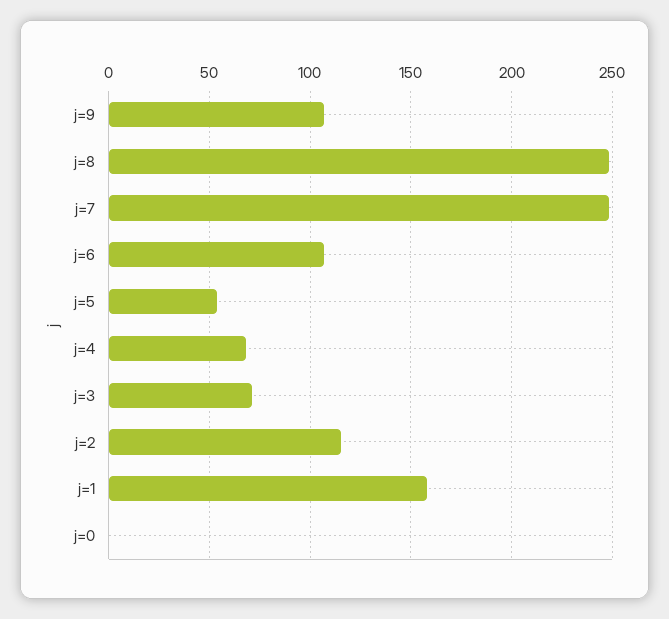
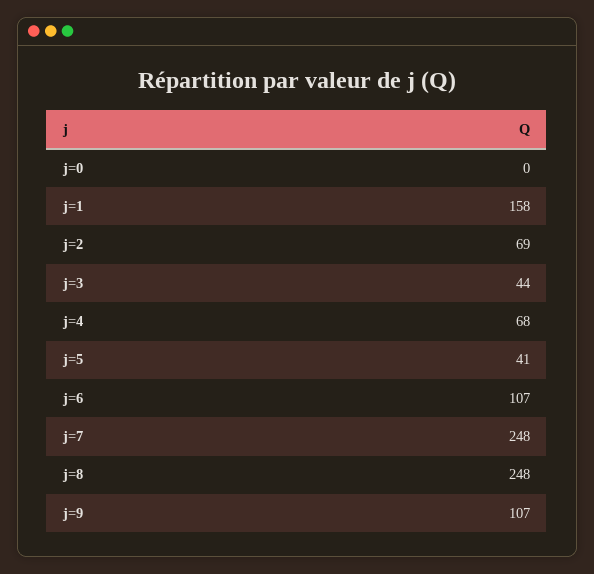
  {
    "j=9": 107,
    "j=8": 248,
    "j=7": 248,
    "j=6": 107,
-   "j=5": 55,
+   "j=5": 41,
    "j=4": 68,
-   "j=3": 70,
+   "j=3": 44,
-   "j=2": 115,
+   "j=2": 69,
    "j=1": 158,
    "j=0": 0
  }

